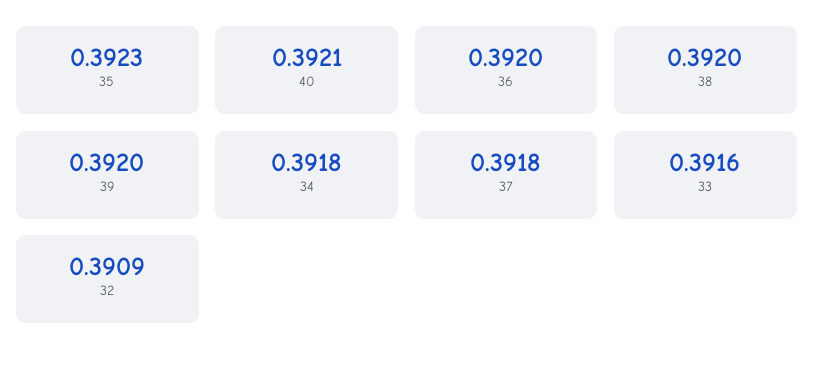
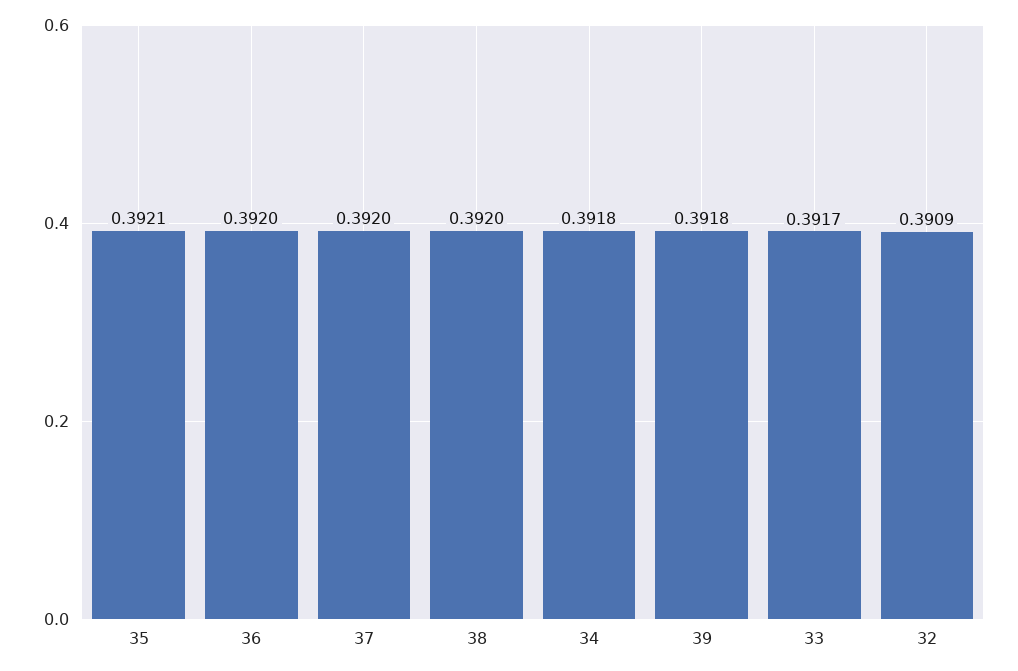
  {
-   "35": 0.3923,
+   "35": 0.3921,
-   "40": 0.3921,
    "36": 0.392,
    "38": 0.392,
-   "39": 0.392,
+   "39": 0.3918,
    "34": 0.3918,
-   "37": 0.3918,
+   "37": 0.392,
-   "33": 0.3916,
+   "33": 0.3917,
    "32": 0.3909
  }

